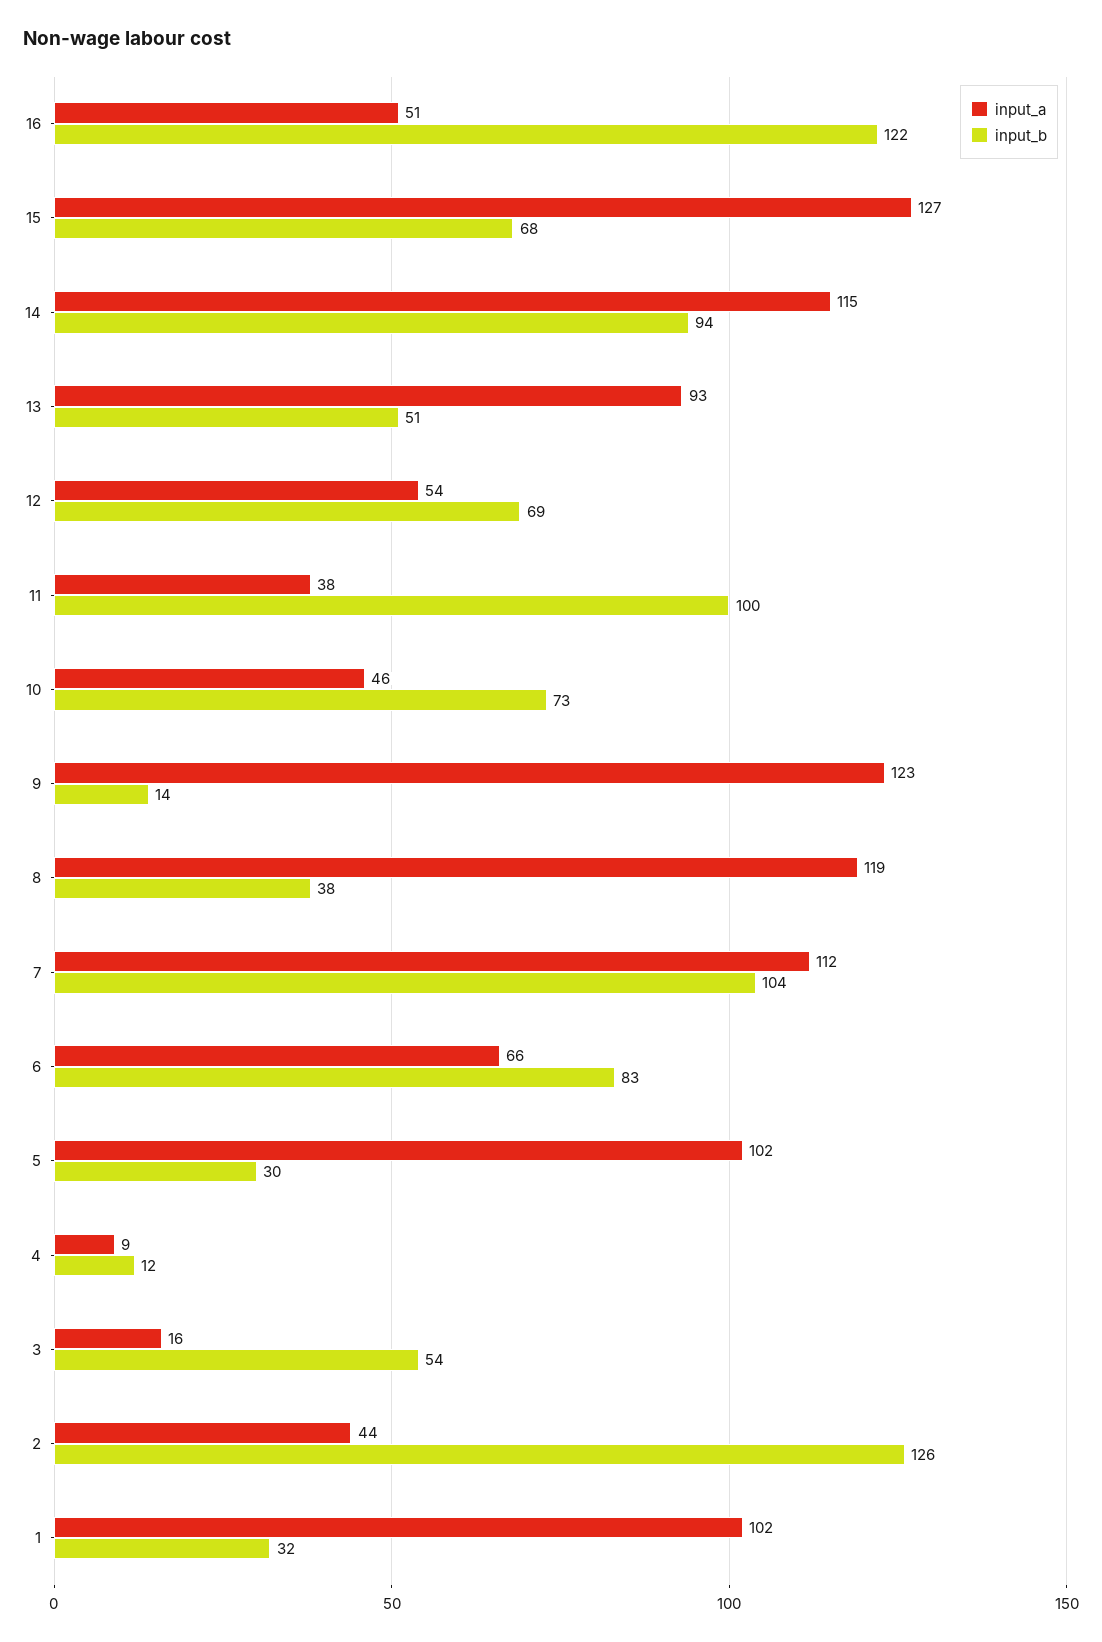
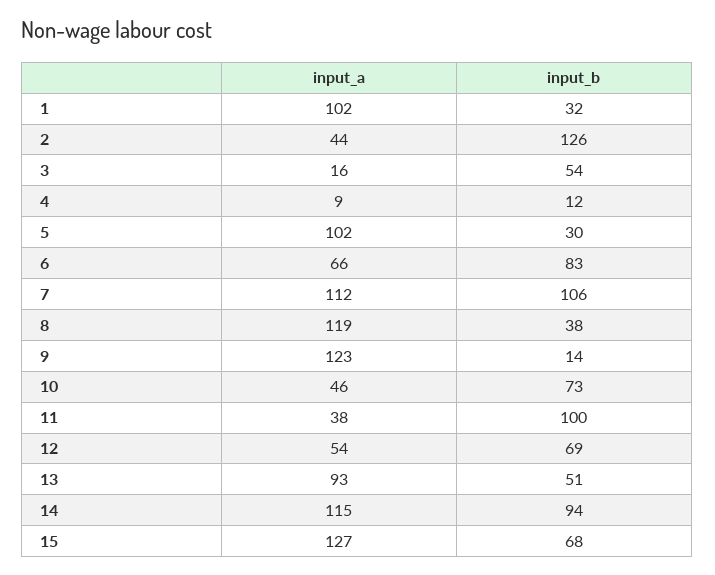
  {
    "input_a": {
-     "16": 51,
      "15": 127,
      "14": 115,
      "13": 93,
      "12": 54,
      "11": 38,
      "10": 46,
      "9": 123,
      "8": 119,
      "7": 112,
      "6": 66,
      "5": 102,
      "4": 9,
      "3": 16,
      "2": 44,
      "1": 102
    },
    "input_b": {
-     "16": 122,
      "15": 68,
      "14": 94,
      "13": 51,
      "12": 69,
      "11": 100,
      "10": 73,
      "9": 14,
      "8": 38,
-     "7": 104,
+     "7": 106,
      "6": 83,
      "5": 30,
      "4": 12,
      "3": 54,
      "2": 126,
      "1": 32
    }
  }

